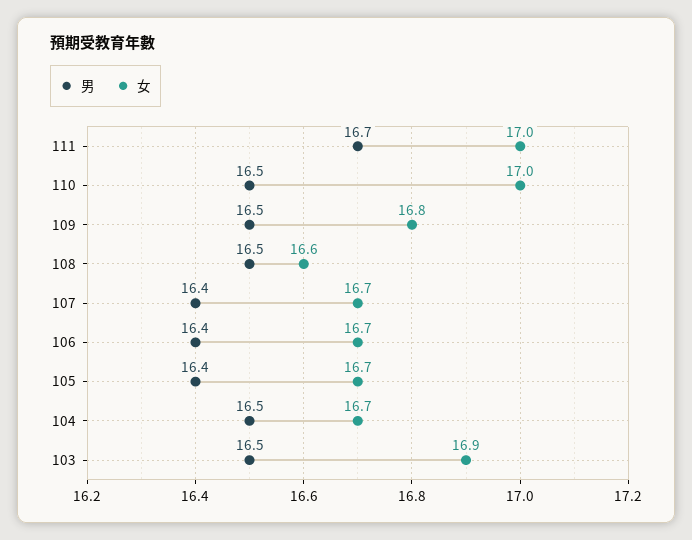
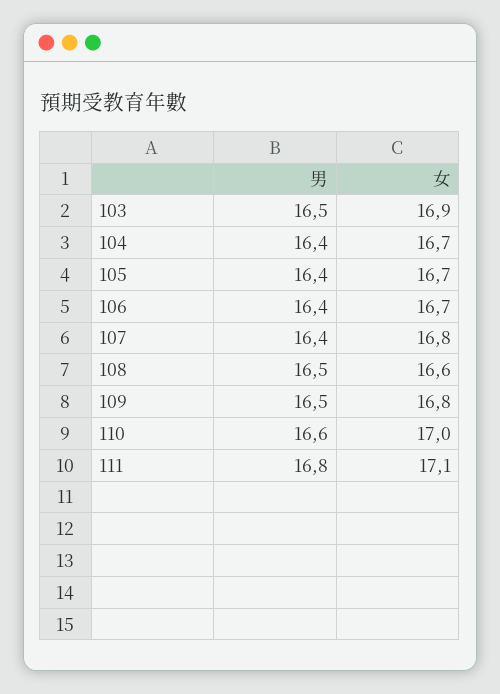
  {
    "男": {
-     "111": 16.7,
+     "111": 16.8,
-     "110": 16.5,
+     "110": 16.6,
      "109": 16.5,
      "108": 16.5,
      "107": 16.4,
      "106": 16.4,
      "105": 16.4,
-     "104": 16.5,
+     "104": 16.4,
      "103": 16.5
    },
    "女": {
-     "111": 17,
+     "111": 17.1,
      "110": 17,
      "109": 16.8,
      "108": 16.6,
-     "107": 16.7,
+     "107": 16.8,
      "106": 16.7,
      "105": 16.7,
      "104": 16.7,
      "103": 16.9
    }
  }

